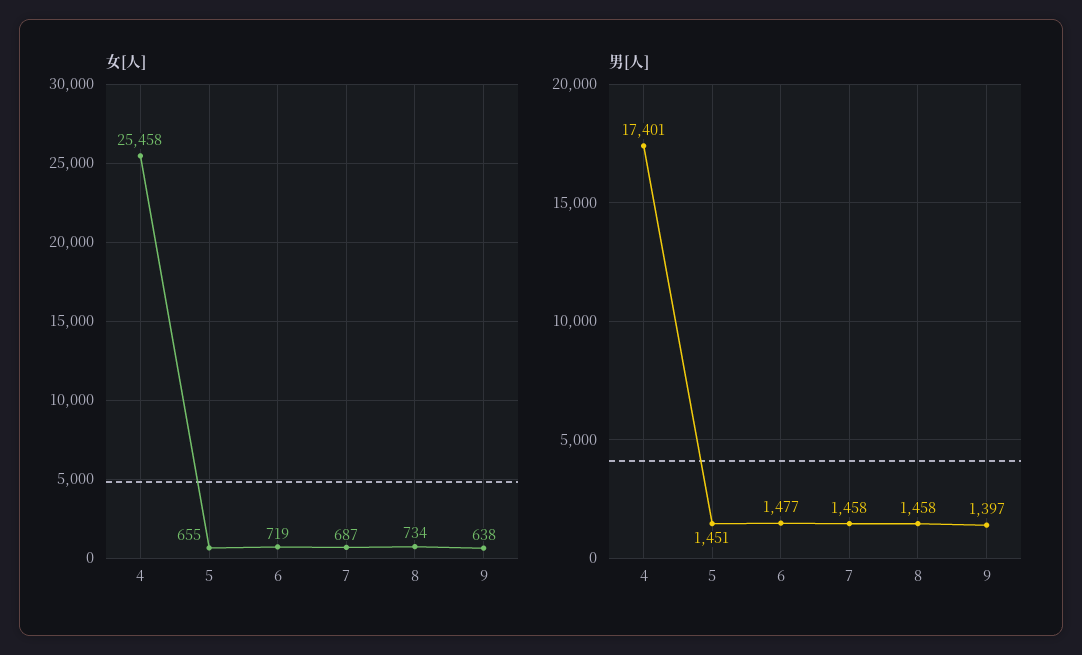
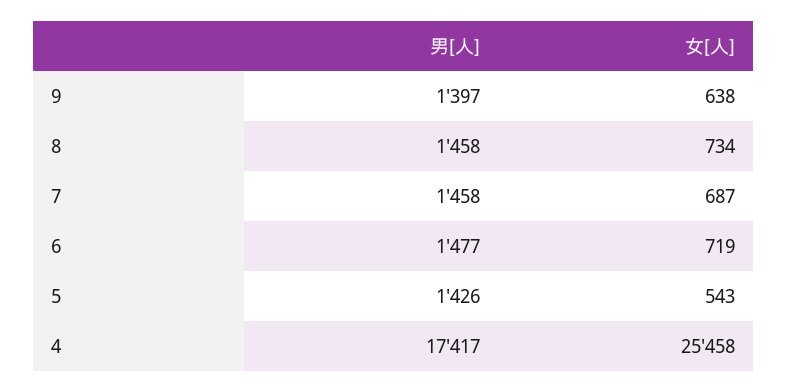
  {
    "女[人]": {
      "4": 25458,
-     "5": 655,
+     "5": 543,
      "6": 719,
      "7": 687,
      "8": 734,
      "9": 638
    },
    "男[人]": {
-     "4": 17401,
+     "4": 17417,
-     "5": 1451,
+     "5": 1426,
      "6": 1477,
      "7": 1458,
      "8": 1458,
      "9": 1397
    }
  }

